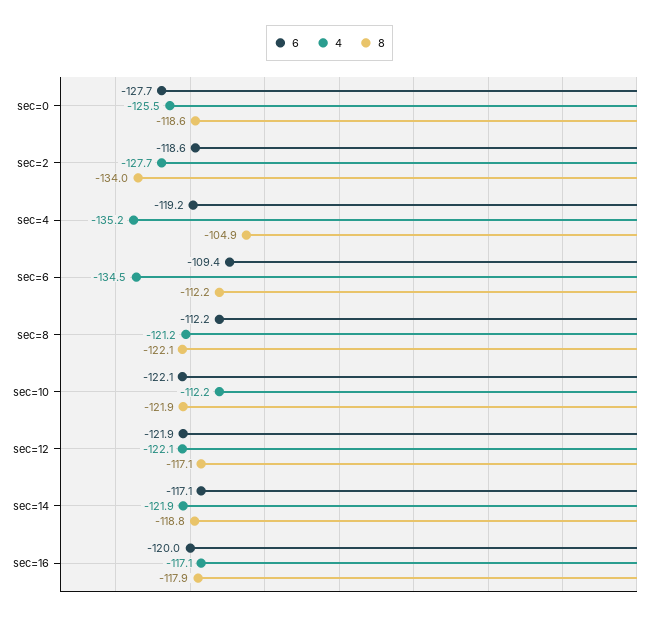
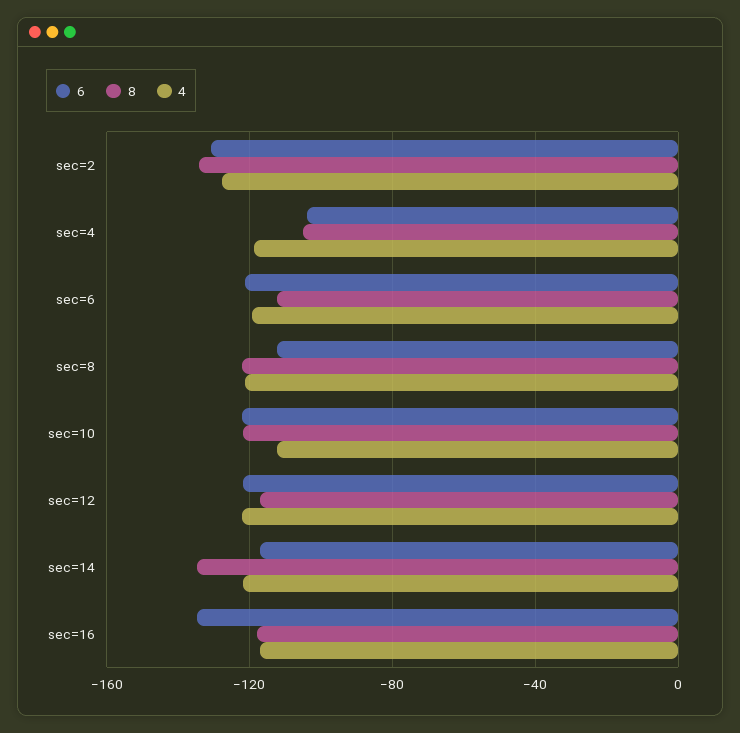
  {
    "6": {
-     "sec=0": -127.7,
-     "sec=2": -118.6,
+     "sec=2": -130,
-     "sec=4": -119.2,
+     "sec=4": -105,
-     "sec=6": -109.4,
+     "sec=6": -120,
      "sec=8": -112.2,
      "sec=10": -122.1,
      "sec=12": -121.9,
      "sec=14": -117.1,
-     "sec=16": -120
+     "sec=16": -135
    },
    "4": {
-     "sec=0": -125.5,
      "sec=2": -127.7,
-     "sec=4": -135.2,
+     "sec=4": -120,
-     "sec=6": -134.5,
+     "sec=6": -120,
      "sec=8": -121.2,
      "sec=10": -112.2,
      "sec=12": -122.1,
      "sec=14": -121.9,
      "sec=16": -117.1
    },
    "8": {
-     "sec=0": -118.6,
      "sec=2": -134,
      "sec=4": -104.9,
      "sec=6": -112.2,
      "sec=8": -122.1,
      "sec=10": -121.9,
      "sec=12": -117.1,
-     "sec=14": -118.8,
+     "sec=14": -135,
      "sec=16": -117.9
    }
  }

